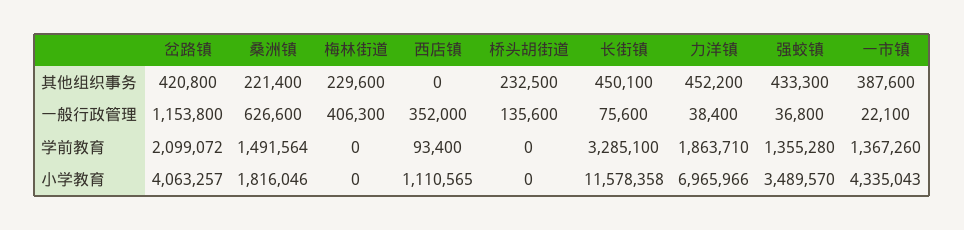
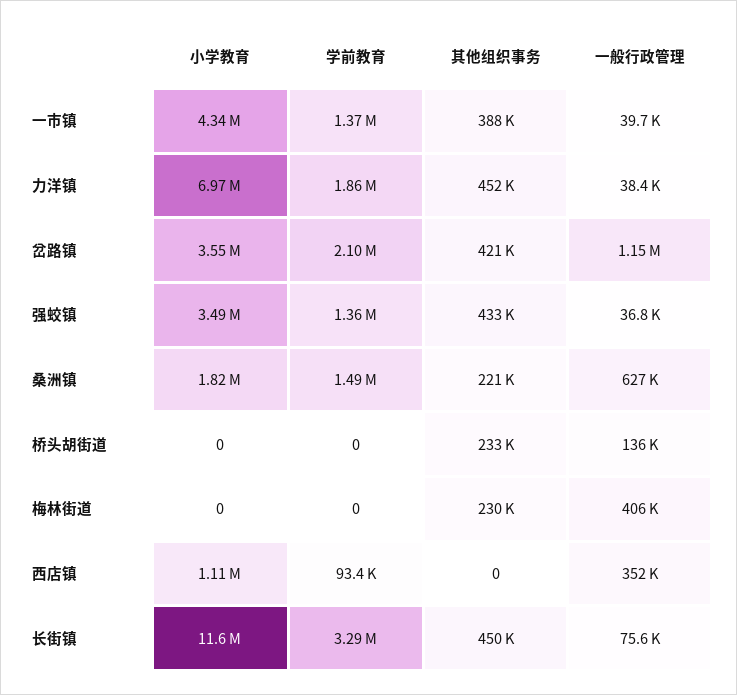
  {
    "岔路镇": {
      "其他组织事务": 420800,
      "一般行政管理": 1153800,
      "学前教育": 2099072,
-     "小学教育": 4063257
+     "小学教育": 3550000
    },
    "桑洲镇": {
      "其他组织事务": 221400,
      "一般行政管理": 626600,
      "学前教育": 1491564,
      "小学教育": 1816046
    },
    "梅林街道": {
      "其他组织事务": 229600,
      "一般行政管理": 406300,
      "学前教育": 0,
      "小学教育": 0
    },
    "西店镇": {
      "其他组织事务": 0,
      "一般行政管理": 352000,
      "学前教育": 93400,
      "小学教育": 1110565
    },
    "桥头胡街道": {
      "其他组织事务": 232500,
      "一般行政管理": 135600,
      "学前教育": 0,
      "小学教育": 0
    },
    "长街镇": {
      "其他组织事务": 450100,
      "一般行政管理": 75600,
      "学前教育": 3285100,
      "小学教育": 11578358
    },
    "力洋镇": {
      "其他组织事务": 452200,
      "一般行政管理": 38400,
      "学前教育": 1863710,
      "小学教育": 6965966
    },
    "强蛟镇": {
      "其他组织事务": 433300,
      "一般行政管理": 36800,
      "学前教育": 1355280,
      "小学教育": 3489570
    },
    "一市镇": {
      "其他组织事务": 387600,
-     "一般行政管理": 22100,
+     "一般行政管理": 39700,
      "学前教育": 1367260,
      "小学教育": 4335043
    }
  }

